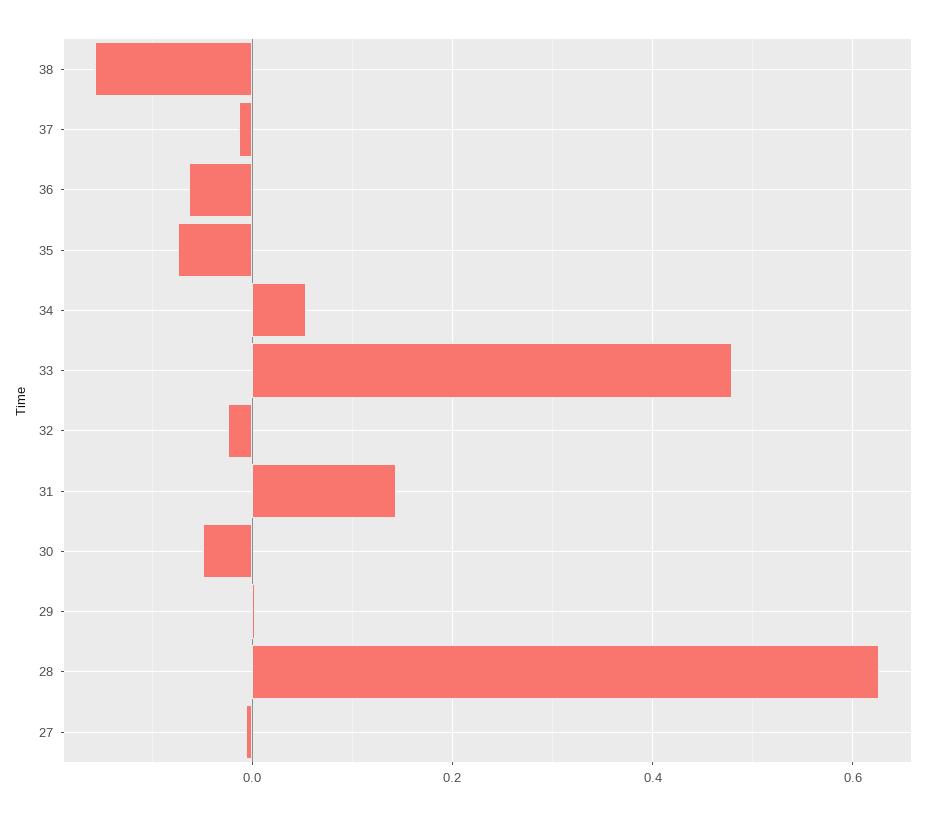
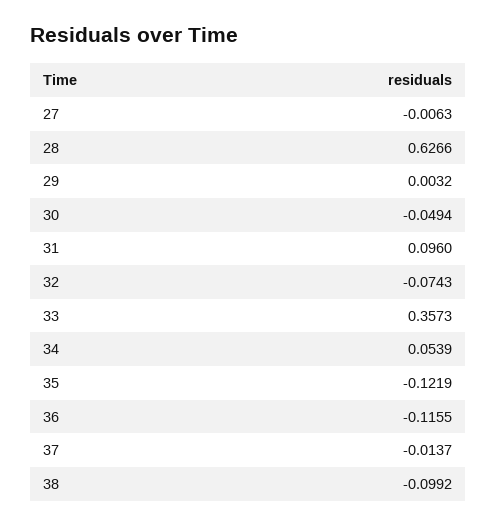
  {
-   "38": -0.16,
+   "38": -0.0992,
    "37": -0.0137,
-   "36": -0.06,
+   "36": -0.1155,
-   "35": -0.08,
+   "35": -0.1219,
    "34": 0.0539,
-   "33": 0.48,
+   "33": 0.3573,
-   "32": -0.02,
+   "32": -0.0743,
-   "31": 0.14,
+   "31": 0.096,
    "30": -0.0494,
    "29": 0.0032,
    "28": 0.6266,
    "27": -0.0063
  }

